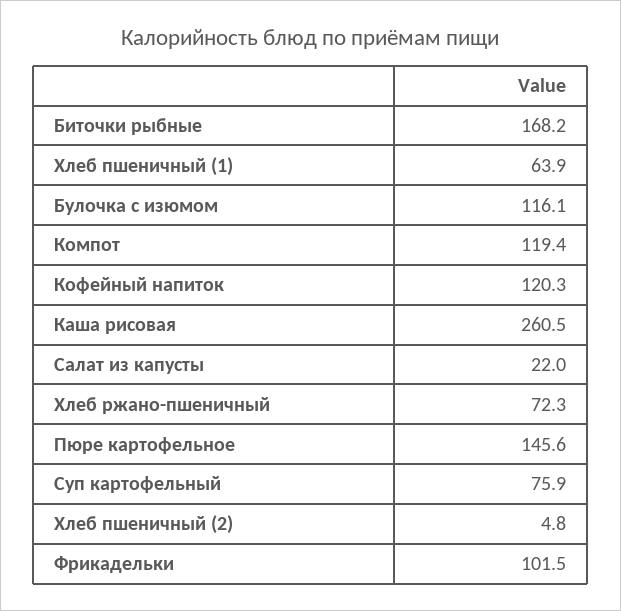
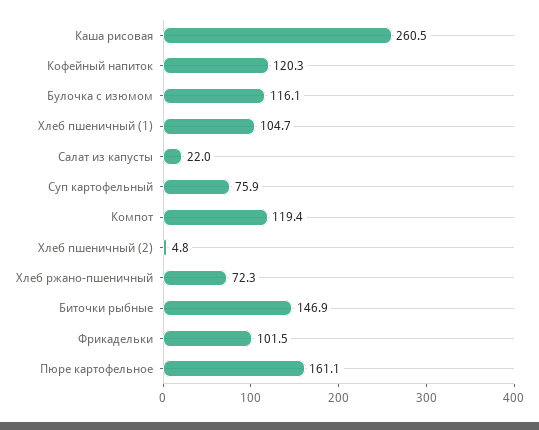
  {
-   "Биточки рыбные": 168.2,
+   "Биточки рыбные": 146.9,
-   "Хлеб пшеничный (1)": 63.9,
+   "Хлеб пшеничный (1)": 104.7,
    "Булочка с изюмом": 116.1,
    "Компот": 119.4,
    "Кофейный напиток": 120.3,
    "Каша рисовая": 260.5,
    "Салат из капусты": 22,
    "Хлеб ржано-пшеничный": 72.3,
-   "Пюре картофельное": 145.6,
+   "Пюре картофельное": 161.1,
    "Суп картофельный": 75.9,
    "Хлеб пшеничный (2)": 4.8,
    "Фрикадельки": 101.5
  }

